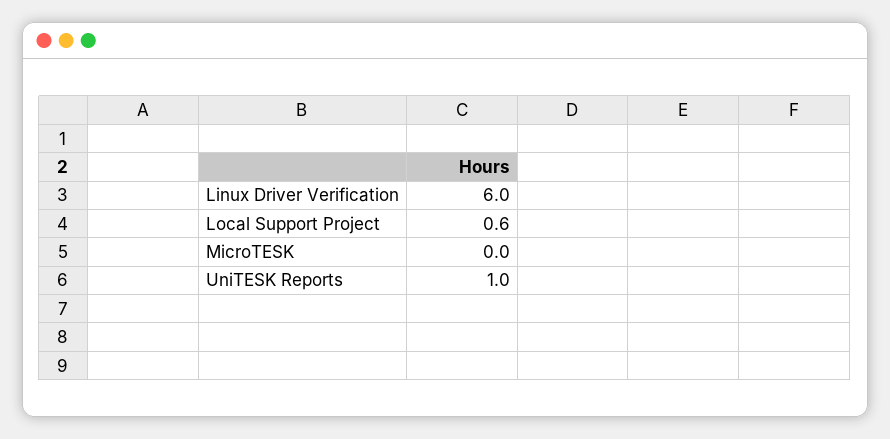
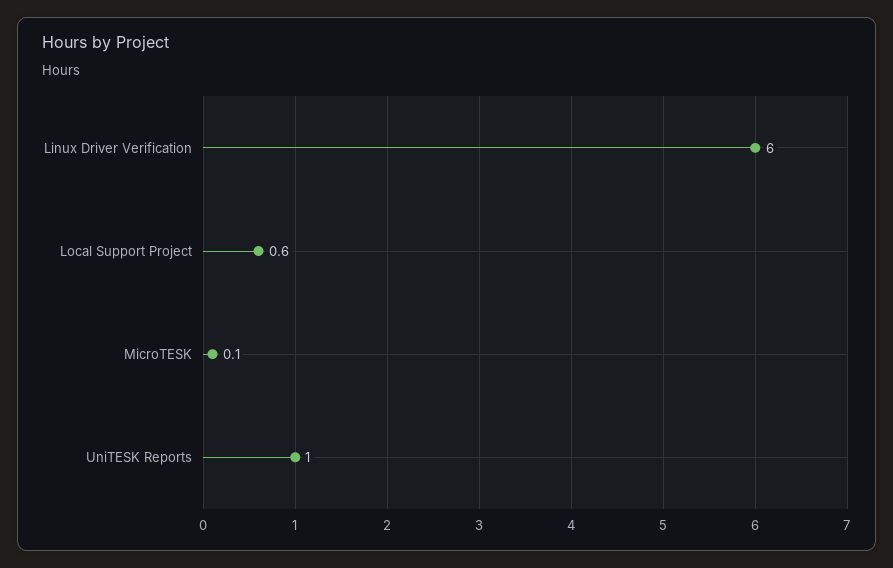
  {
    "Linux Driver Verification": 6,
    "Local Support Project": 0.6,
-   "MicroTESK": 0,
+   "MicroTESK": 0.1,
    "UniTESK Reports": 1
  }

